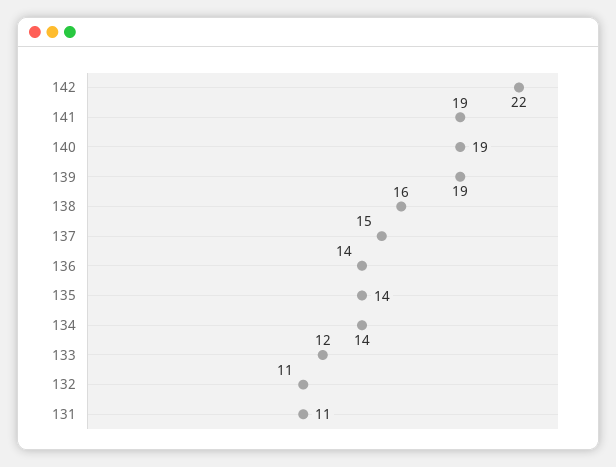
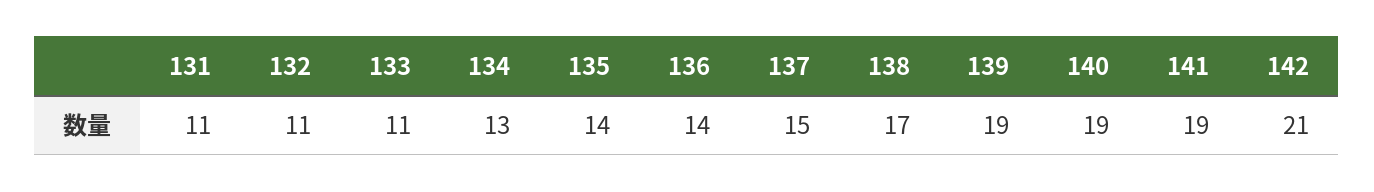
  {
-   "142": 22,
+   "142": 21,
    "141": 19,
    "140": 19,
    "139": 19,
-   "138": 16,
+   "138": 17,
    "137": 15,
    "136": 14,
    "135": 14,
-   "134": 14,
+   "134": 13,
-   "133": 12,
+   "133": 11,
    "132": 11,
    "131": 11
  }

